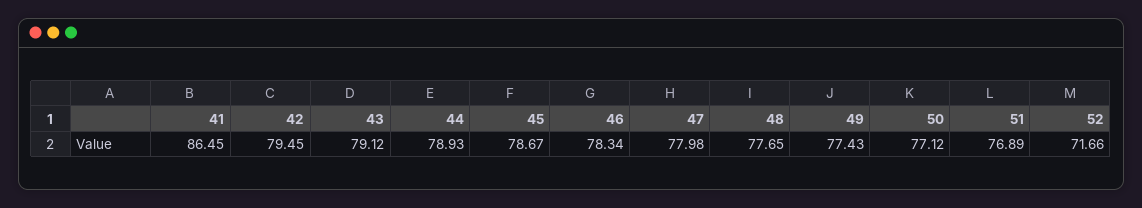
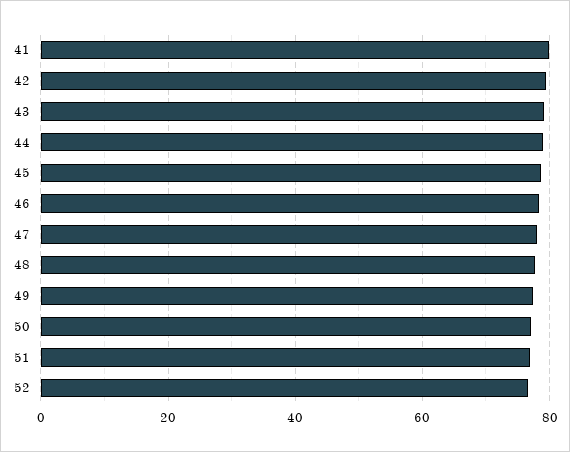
  {
-   "41": 86.45,
+   "41": 80,
    "42": 79.45,
    "43": 79.12,
    "44": 78.93,
    "45": 78.67,
    "46": 78.34,
    "47": 77.98,
    "48": 77.65,
    "49": 77.43,
    "50": 77.12,
    "51": 76.89,
-   "52": 71.66
+   "52": 76
  }

